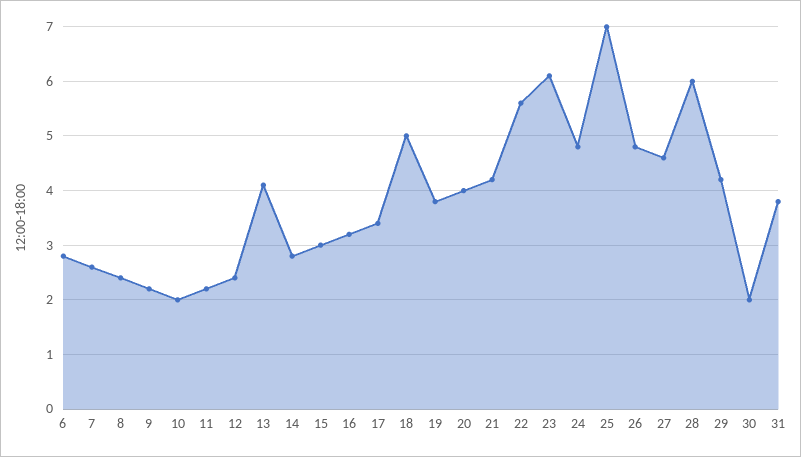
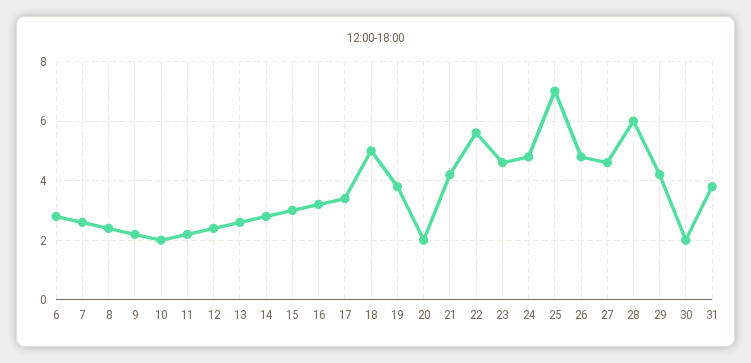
  {
    "6": 3,
    "7": 2.5,
    "8": 2.5,
    "9": 2,
    "10": 2,
    "11": 2,
    "12": 2.5,
-   "13": 4,
+   "13": 2.5,
    "14": 3,
    "15": 3,
    "16": 3,
    "17": 3.5,
    "18": 5,
    "19": 4,
-   "20": 4,
+   "20": 2,
    "21": 4,
    "22": 5.5,
-   "23": 6,
+   "23": 4.5,
    "24": 5,
    "25": 7,
    "26": 5,
    "27": 4.5,
    "28": 6,
    "29": 4,
    "30": 2,
    "31": 4
  }

